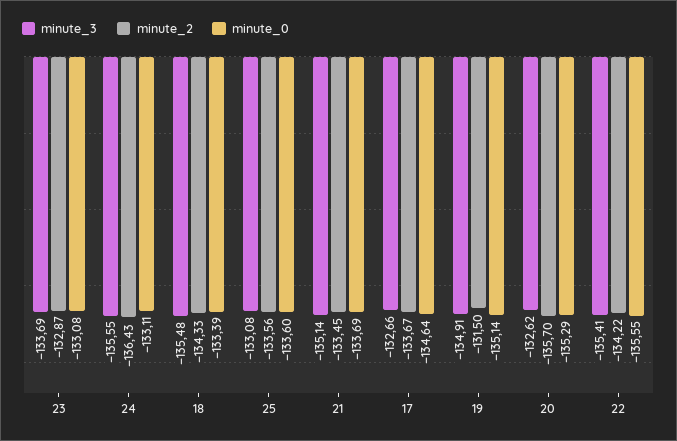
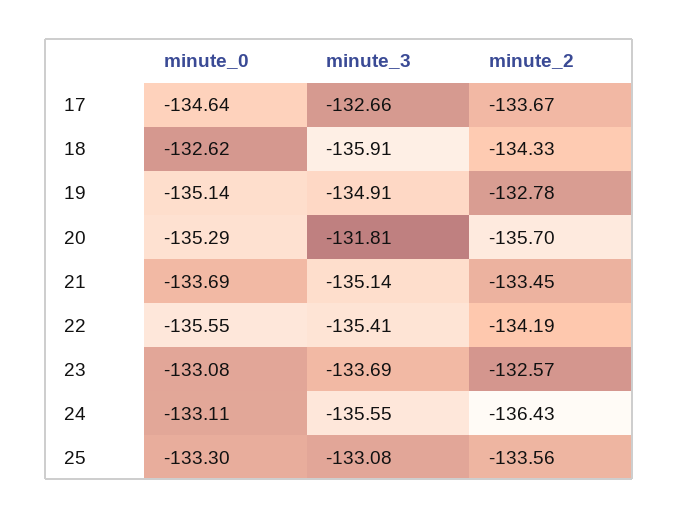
  {
    "minute_3": {
      "23": -133.69,
      "24": -135.55,
-     "18": -135.48,
+     "18": -135.91,
      "25": -133.08,
      "21": -135.14,
      "17": -132.66,
      "19": -134.91,
-     "20": -132.62,
+     "20": -131.81,
      "22": -135.41
    },
    "minute_2": {
-     "23": -132.87,
+     "23": -132.57,
      "24": -136.43,
      "18": -134.33,
      "25": -133.56,
      "21": -133.45,
      "17": -133.67,
-     "19": -131.5,
+     "19": -132.78,
      "20": -135.7,
-     "22": -134.22
+     "22": -134.19
    },
    "minute_0": {
      "23": -133.08,
      "24": -133.11,
-     "18": -133.39,
+     "18": -132.62,
-     "25": -133.6,
+     "25": -133.3,
      "21": -133.69,
      "17": -134.64,
      "19": -135.14,
      "20": -135.29,
      "22": -135.55
    }
  }

